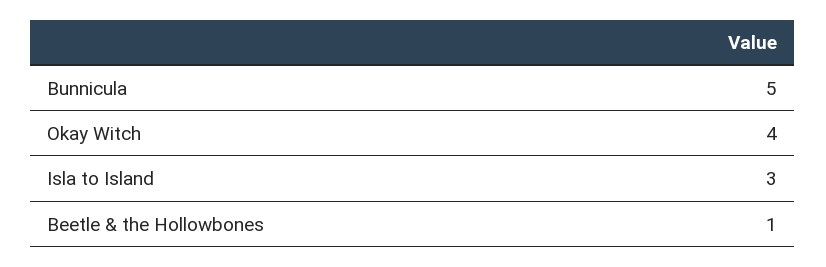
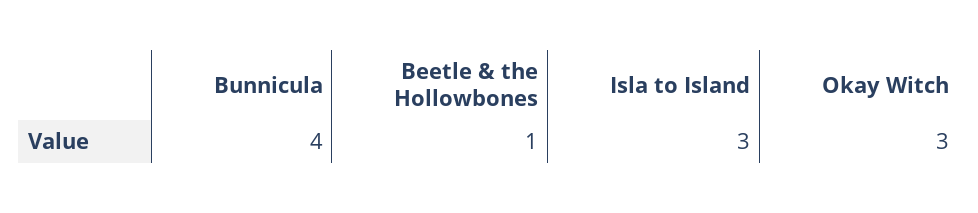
  {
-   "Bunnicula": 5,
+   "Bunnicula": 4,
-   "Okay Witch": 4,
+   "Okay Witch": 3,
    "Isla to Island": 3,
    "Beetle & the Hollowbones": 1
  }

